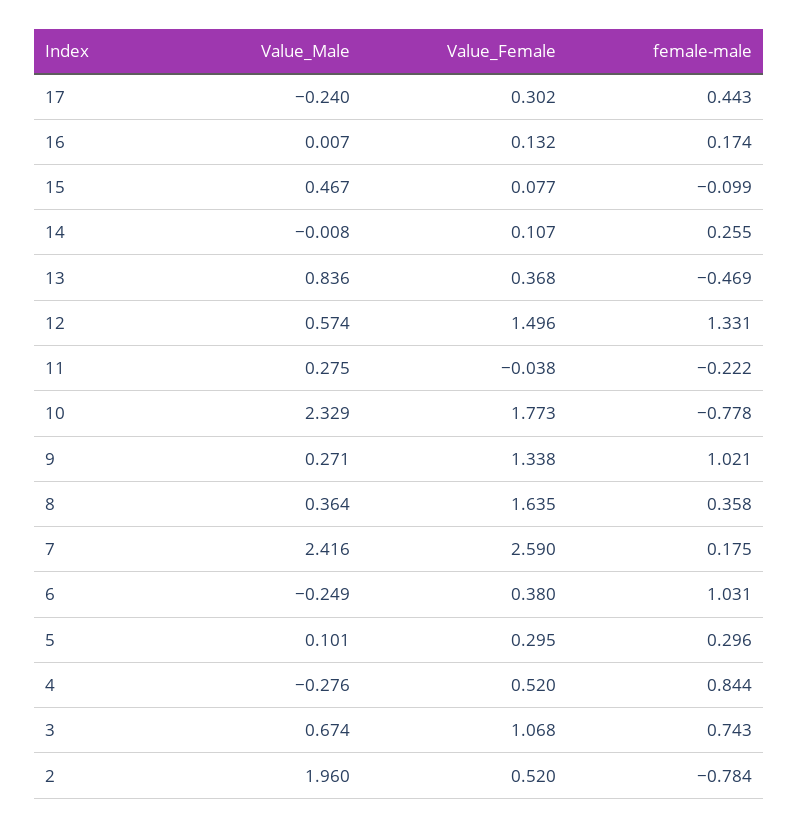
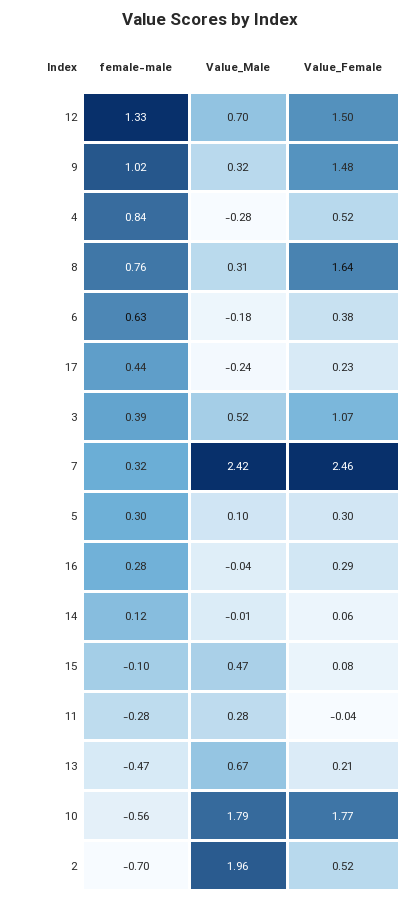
  {
    "Value_Male": {
      "17": -0.24,
-     "16": 0.007,
+     "16": -0.04,
      "15": 0.467,
      "14": -0.008,
-     "13": 0.836,
+     "13": 0.67,
-     "12": 0.574,
+     "12": 0.7,
      "11": 0.275,
-     "10": 2.329,
+     "10": 1.79,
-     "9": 0.271,
+     "9": 0.32,
-     "8": 0.364,
+     "8": 0.31,
      "7": 2.416,
-     "6": -0.249,
+     "6": -0.18,
      "5": 0.101,
      "4": -0.276,
-     "3": 0.674,
+     "3": 0.52,
      "2": 1.96
    },
    "Value_Female": {
-     "17": 0.302,
+     "17": 0.23,
-     "16": 0.132,
+     "16": 0.29,
      "15": 0.077,
-     "14": 0.107,
+     "14": 0.06,
-     "13": 0.368,
+     "13": 0.21,
      "12": 1.496,
      "11": -0.038,
      "10": 1.773,
-     "9": 1.338,
+     "9": 1.48,
      "8": 1.635,
-     "7": 2.59,
+     "7": 2.46,
      "6": 0.38,
      "5": 0.295,
      "4": 0.52,
      "3": 1.068,
      "2": 0.52
    },
    "female-male": {
      "17": 0.443,
-     "16": 0.174,
+     "16": 0.28,
      "15": -0.099,
-     "14": 0.255,
+     "14": 0.12,
      "13": -0.469,
      "12": 1.331,
-     "11": -0.222,
+     "11": -0.28,
-     "10": -0.778,
+     "10": -0.56,
      "9": 1.021,
-     "8": 0.358,
+     "8": 0.76,
-     "7": 0.175,
+     "7": 0.32,
-     "6": 1.031,
+     "6": 0.63,
      "5": 0.296,
      "4": 0.844,
-     "3": 0.743,
+     "3": 0.39,
-     "2": -0.784
+     "2": -0.7
    }
  }

